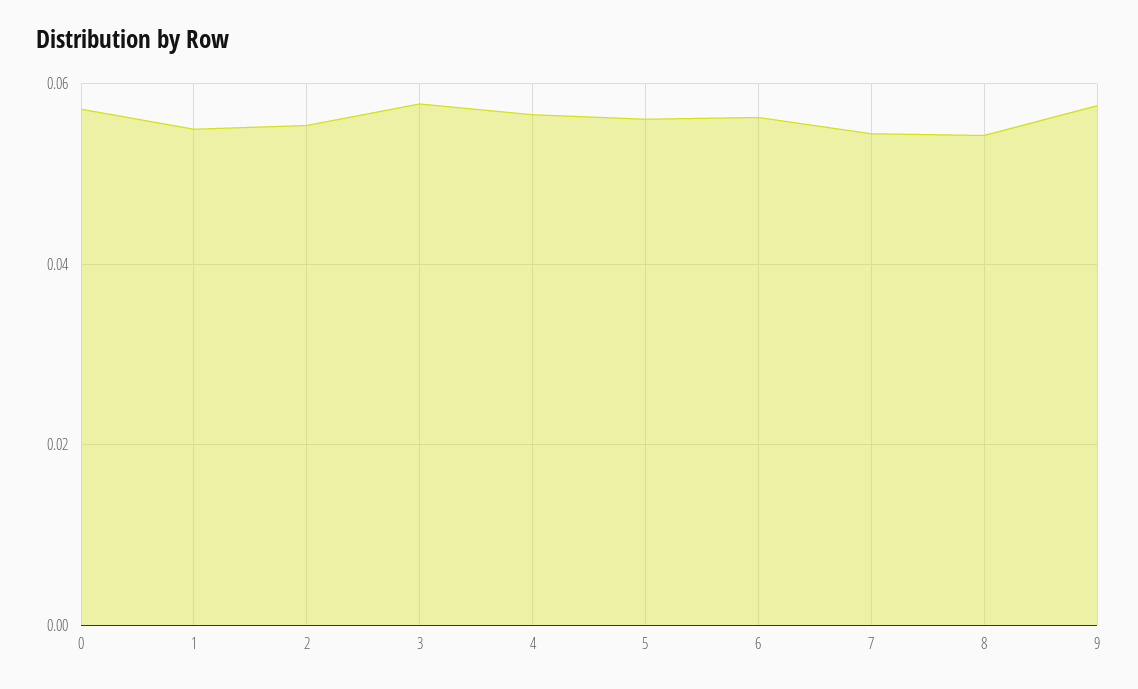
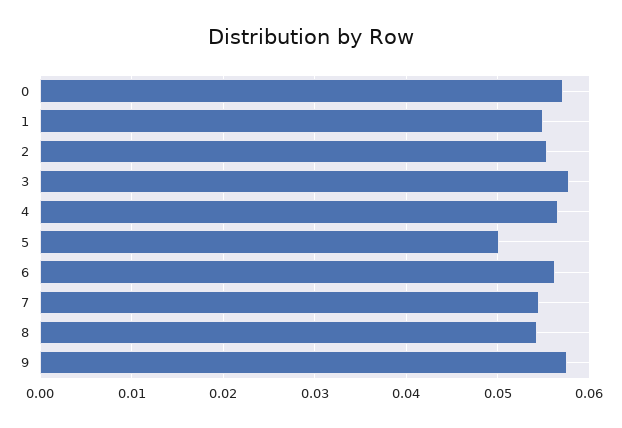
  {
    "0": 0.057,
    "1": 0.055,
    "2": 0.055,
    "3": 0.058,
    "4": 0.057,
-   "5": 0.056,
+   "5": 0.05,
    "6": 0.056,
    "7": 0.055,
    "8": 0.054,
    "9": 0.058
  }

